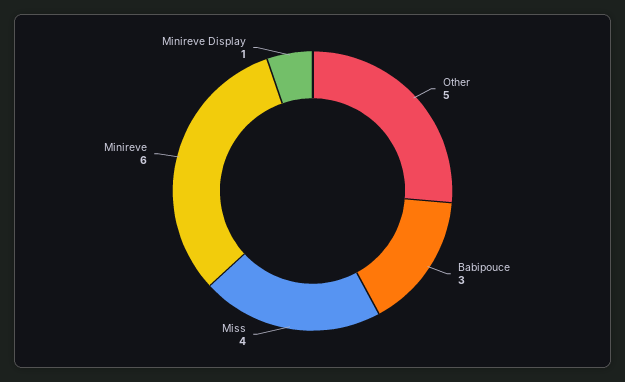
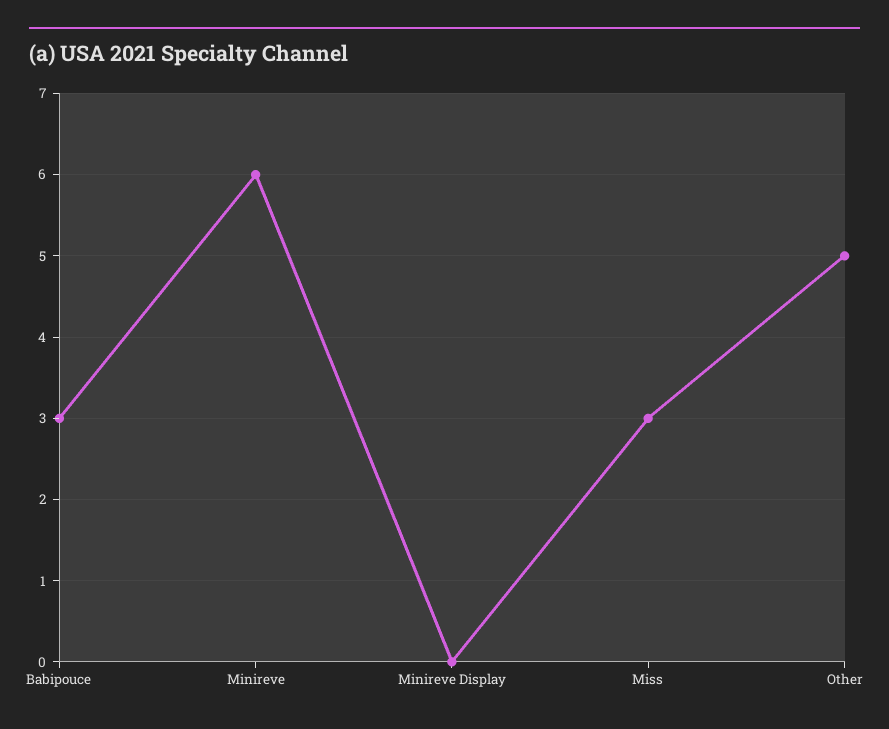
  {
    "Other": 5,
    "Babipouce": 3,
-   "Miss": 4,
+   "Miss": 3,
    "Minireve": 6,
-   "Minireve Display": 1
+   "Minireve Display": 0
  }

